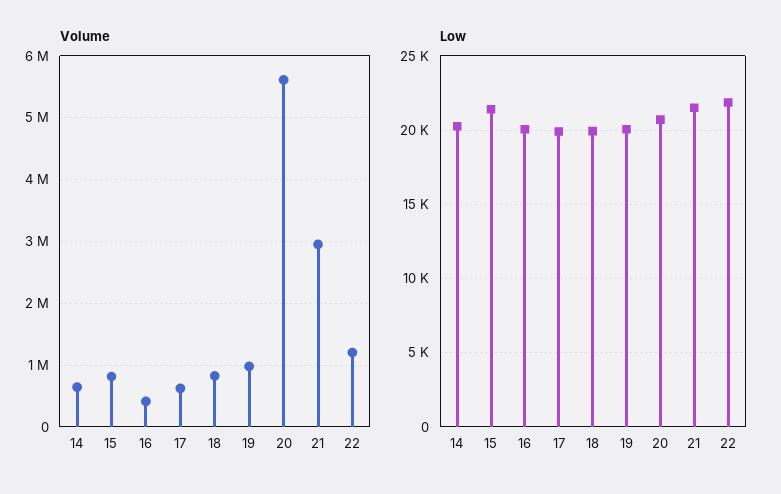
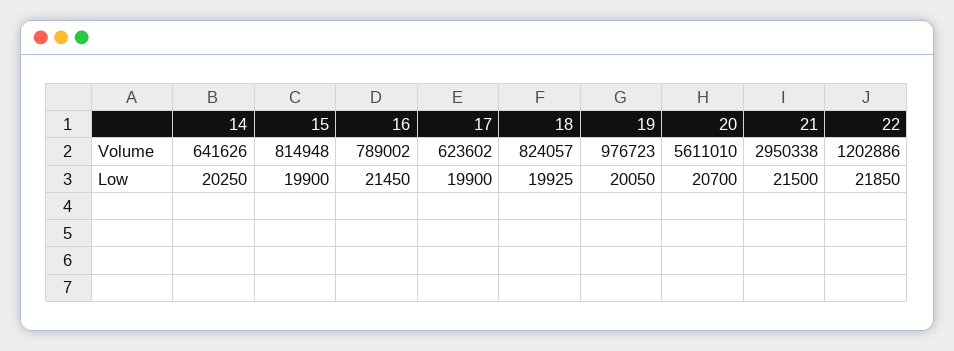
  {
    "Volume": {
      "14": 641626,
      "15": 814948,
-     "16": 400000,
+     "16": 789002,
      "17": 623602,
      "18": 824057,
      "19": 976723,
      "20": 5611010,
      "21": 2950338,
      "22": 1202886
    },
    "Low": {
      "14": 20250,
-     "15": 21500,
+     "15": 19900,
-     "16": 20000,
+     "16": 21450,
      "17": 19900,
      "18": 19925,
      "19": 20050,
      "20": 20700,
      "21": 21500,
      "22": 21850
    }
  }

